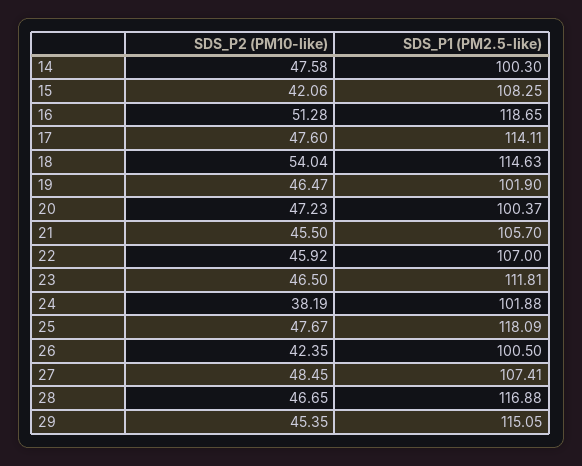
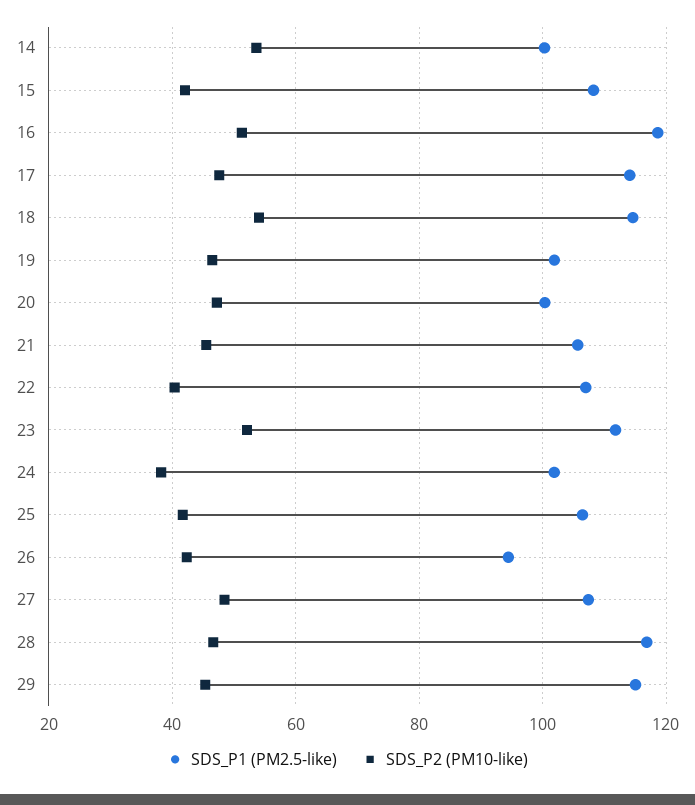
  {
    "SDS_P2 (PM10-like)": {
-     "14": 47.58,
+     "14": 54,
      "15": 42.06,
      "16": 51.28,
      "17": 47.6,
      "18": 54.04,
      "19": 46.47,
      "20": 47.23,
      "21": 45.5,
-     "22": 45.92,
+     "22": 40,
-     "23": 46.5,
+     "23": 52,
      "24": 38.19,
-     "25": 47.67,
+     "25": 42,
      "26": 42.35,
      "27": 48.45,
      "28": 46.65,
      "29": 45.35
    },
    "SDS_P1 (PM2.5-like)": {
      "14": 100.3,
      "15": 108.25,
      "16": 118.65,
      "17": 114.11,
      "18": 114.63,
      "19": 101.9,
      "20": 100.37,
      "21": 105.7,
      "22": 107,
      "23": 111.81,
      "24": 101.88,
-     "25": 118.09,
+     "25": 106,
-     "26": 100.5,
+     "26": 94,
      "27": 107.41,
      "28": 116.88,
      "29": 115.05
    }
  }

